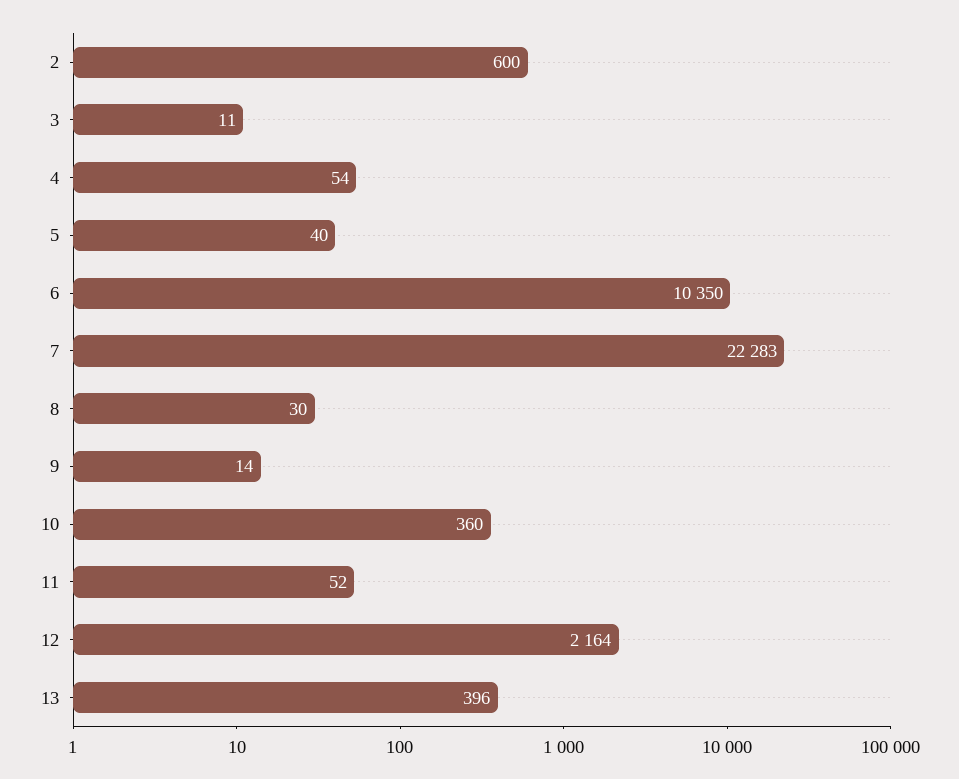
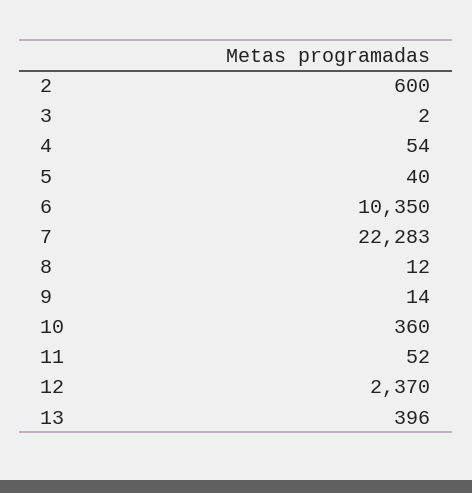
  {
    "2": 600,
-   "3": 11,
+   "3": 2,
    "4": 54,
    "5": 40,
    "6": 10350,
    "7": 22283,
-   "8": 30,
+   "8": 12,
    "9": 14,
    "10": 360,
    "11": 52,
-   "12": 2164,
+   "12": 2370,
    "13": 396
  }

